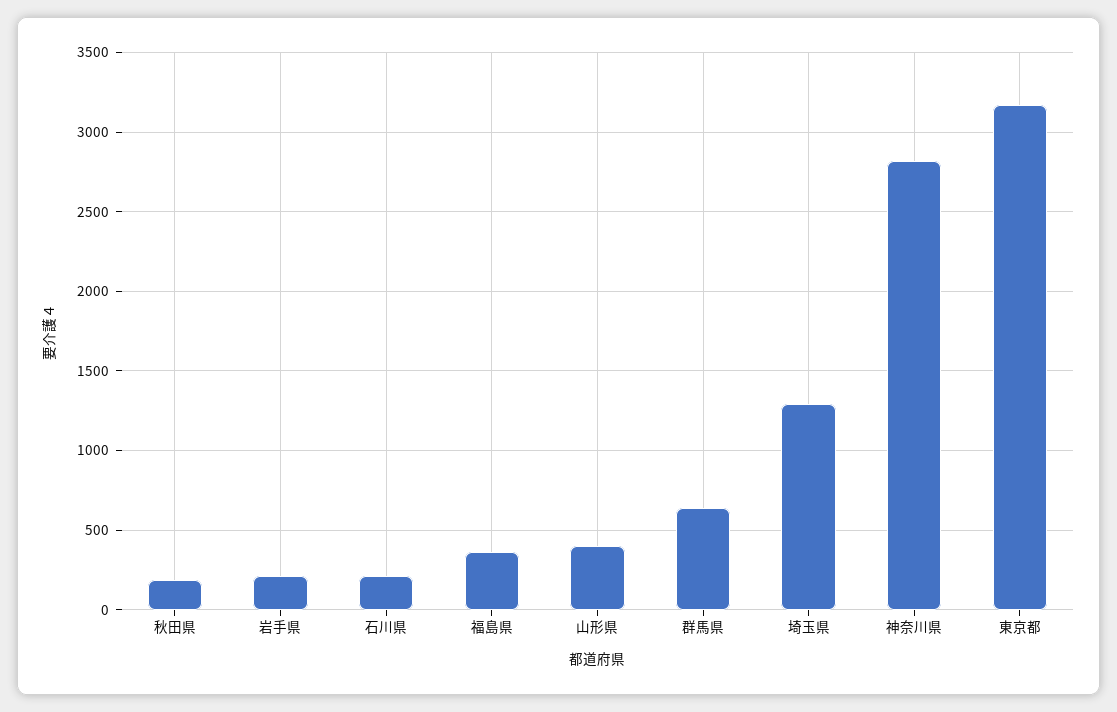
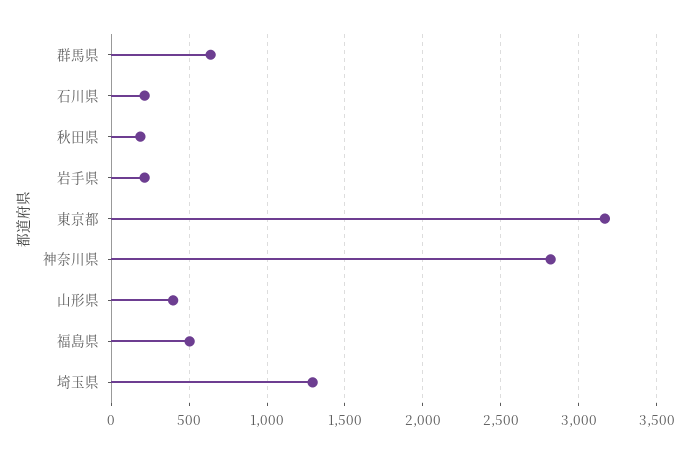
  {
    "秋田県": 200,
    "岩手県": 200,
    "石川県": 200,
-   "福島県": 350,
+   "福島県": 500,
    "山形県": 400,
    "群馬県": 650,
    "埼玉県": 1300,
    "神奈川県": 2800,
    "東京都": 3150
  }

